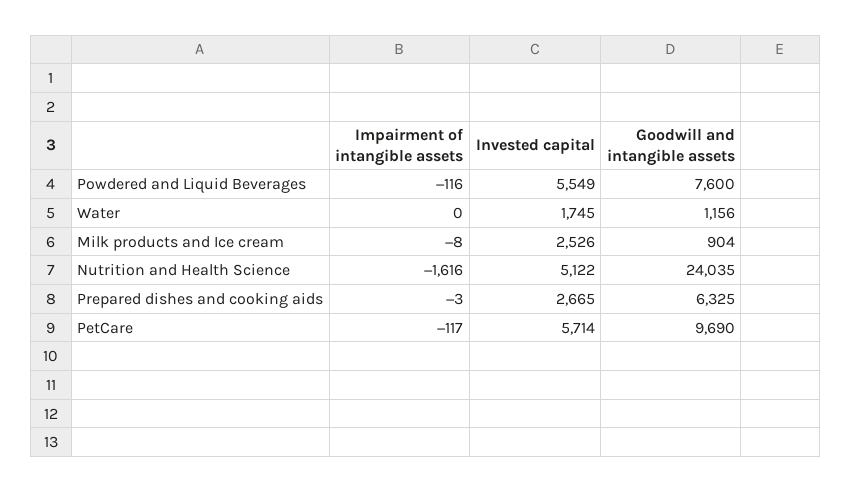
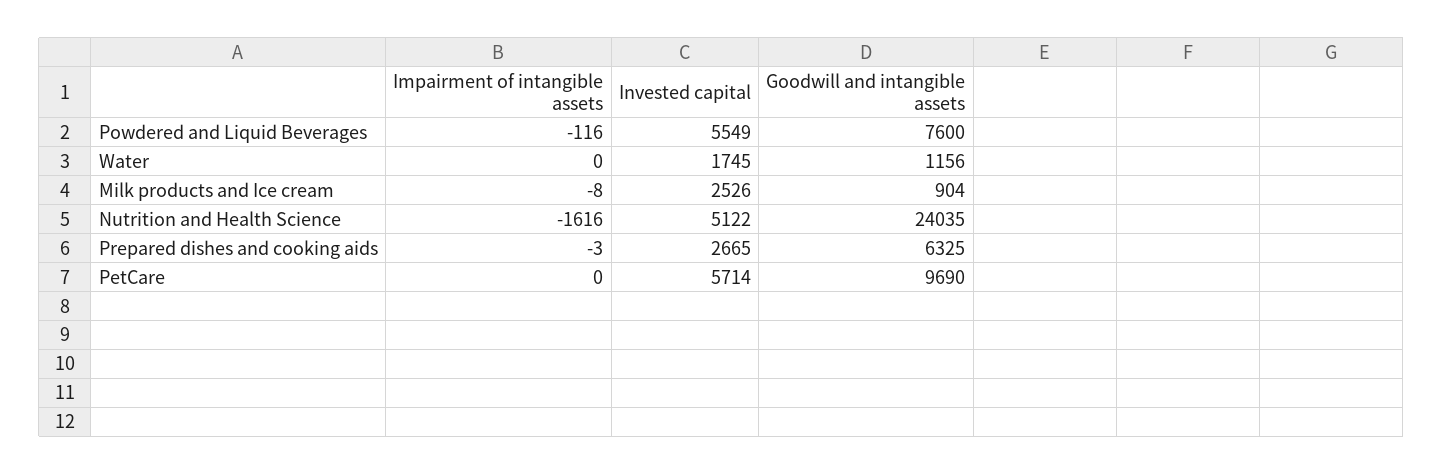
  {
    "Impairment of intangible assets": {
      "Powdered and Liquid Beverages": -116,
      "Water": 0,
      "Milk products and Ice cream": -8,
      "Nutrition and Health Science": -1616,
      "Prepared dishes and cooking aids": -3,
-     "PetCare": -117
+     "PetCare": 0
    },
    "Invested capital": {
      "Powdered and Liquid Beverages": 5549,
      "Water": 1745,
      "Milk products and Ice cream": 2526,
      "Nutrition and Health Science": 5122,
      "Prepared dishes and cooking aids": 2665,
      "PetCare": 5714
    },
    "Goodwill and intangible assets": {
      "Powdered and Liquid Beverages": 7600,
      "Water": 1156,
      "Milk products and Ice cream": 904,
      "Nutrition and Health Science": 24035,
      "Prepared dishes and cooking aids": 6325,
      "PetCare": 9690
    }
  }

